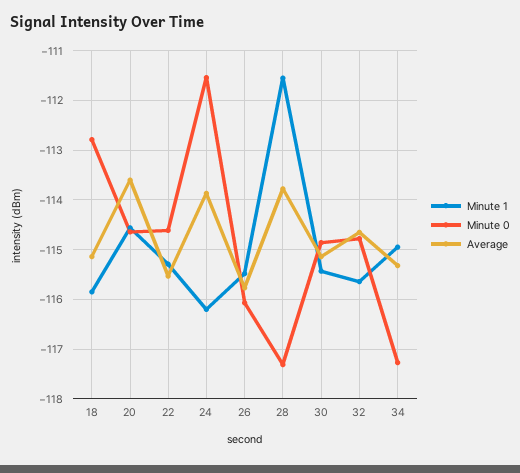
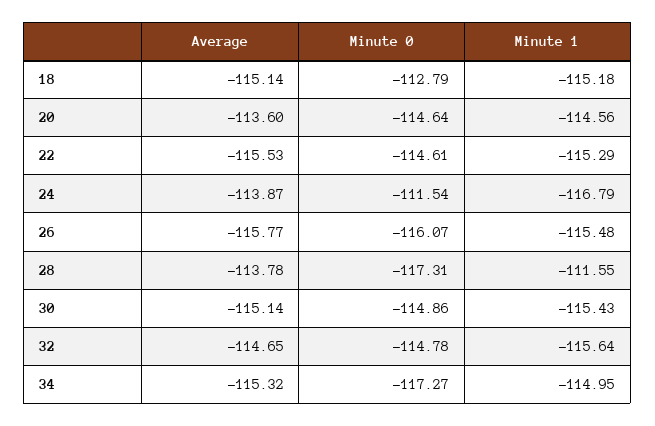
  {
    "Minute 1": {
-     "18": -115.8,
+     "18": -115.18,
      "20": -114.56,
      "22": -115.29,
-     "24": -116.2,
+     "24": -116.79,
      "26": -115.48,
      "28": -111.55,
      "30": -115.43,
      "32": -115.64,
      "34": -114.95
    },
    "Minute 0": {
      "18": -112.79,
      "20": -114.64,
      "22": -114.61,
      "24": -111.54,
      "26": -116.07,
      "28": -117.31,
      "30": -114.86,
      "32": -114.78,
      "34": -117.27
    },
    "Average": {
      "18": -115.14,
      "20": -113.6,
      "22": -115.53,
      "24": -113.87,
      "26": -115.77,
      "28": -113.78,
      "30": -115.14,
      "32": -114.65,
      "34": -115.32
    }
  }

